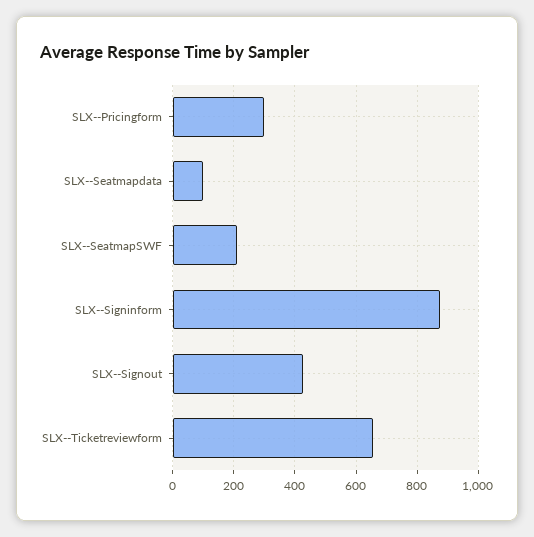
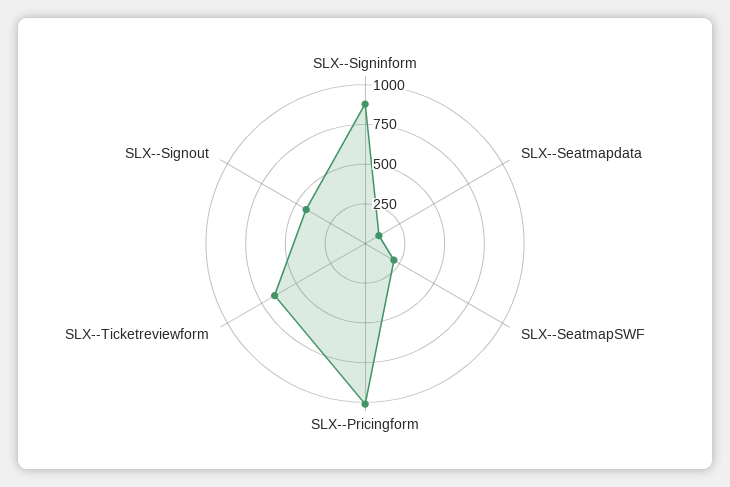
  {
-   "SLX--Pricingform": 300,
+   "SLX--Pricingform": 1000,
    "SLX--Seatmapdata": 100,
    "SLX--SeatmapSWF": 220,
    "SLX--Signinform": 880,
    "SLX--Signout": 420,
    "SLX--Ticketreviewform": 660
  }

